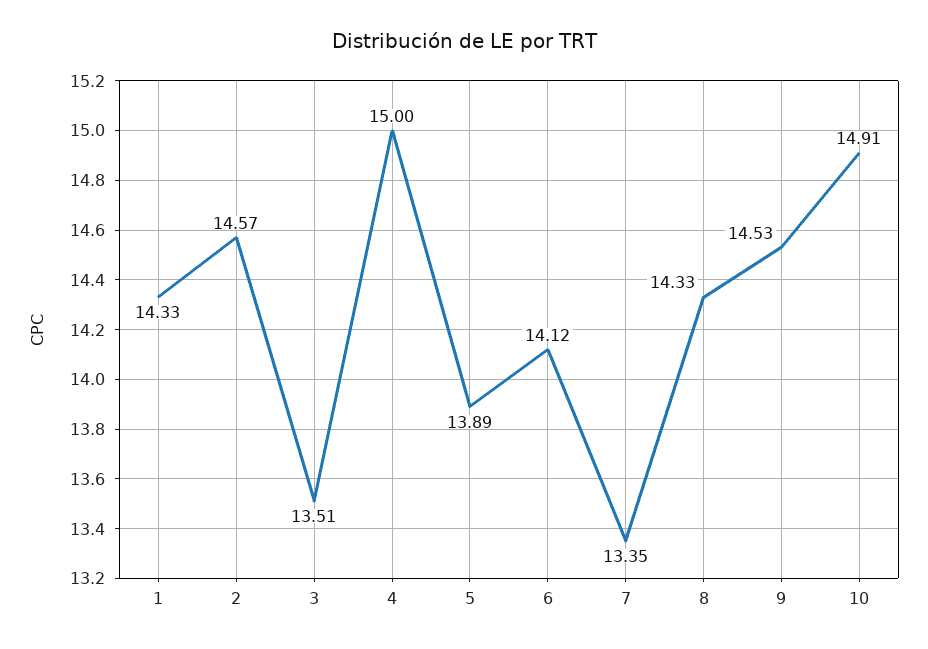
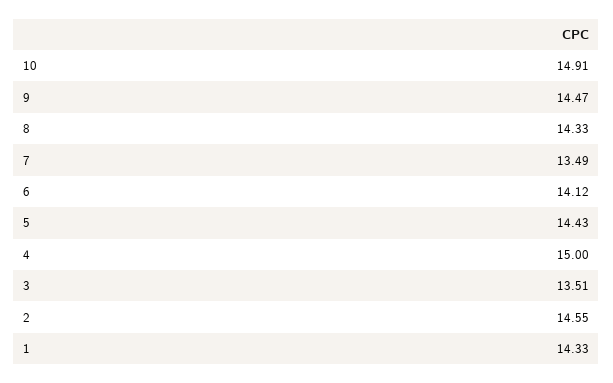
  {
    "1": 14.33,
-   "2": 14.57,
+   "2": 14.55,
    "3": 13.51,
    "4": 15,
-   "5": 13.89,
+   "5": 14.43,
    "6": 14.12,
-   "7": 13.35,
+   "7": 13.49,
    "8": 14.33,
-   "9": 14.53,
+   "9": 14.47,
    "10": 14.91
  }

